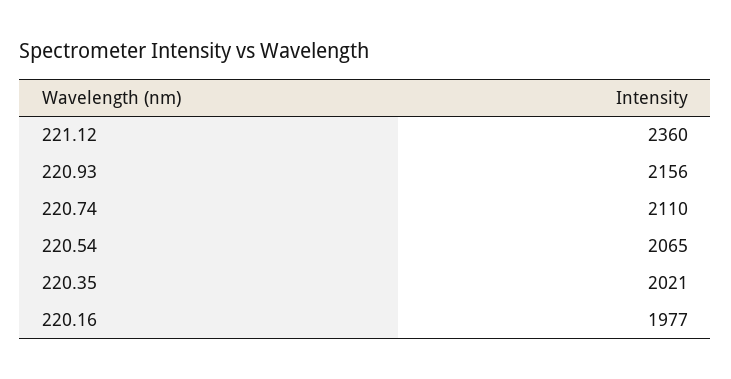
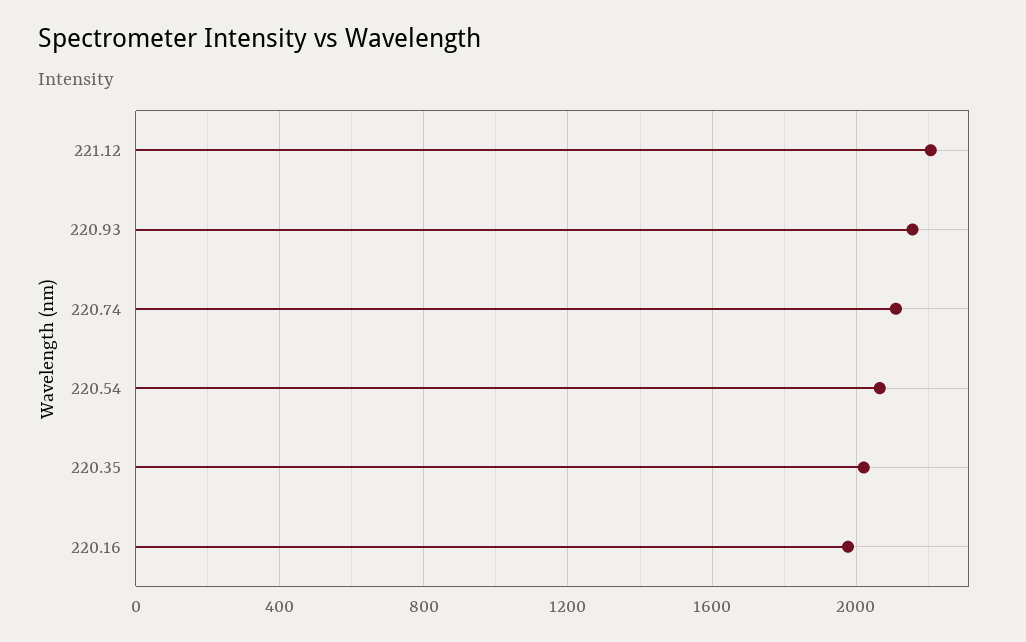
  {
-   "221.12": 2360,
+   "221.12": 2200,
    "220.93": 2156,
    "220.74": 2110,
    "220.54": 2065,
    "220.35": 2021,
    "220.16": 1977
  }

